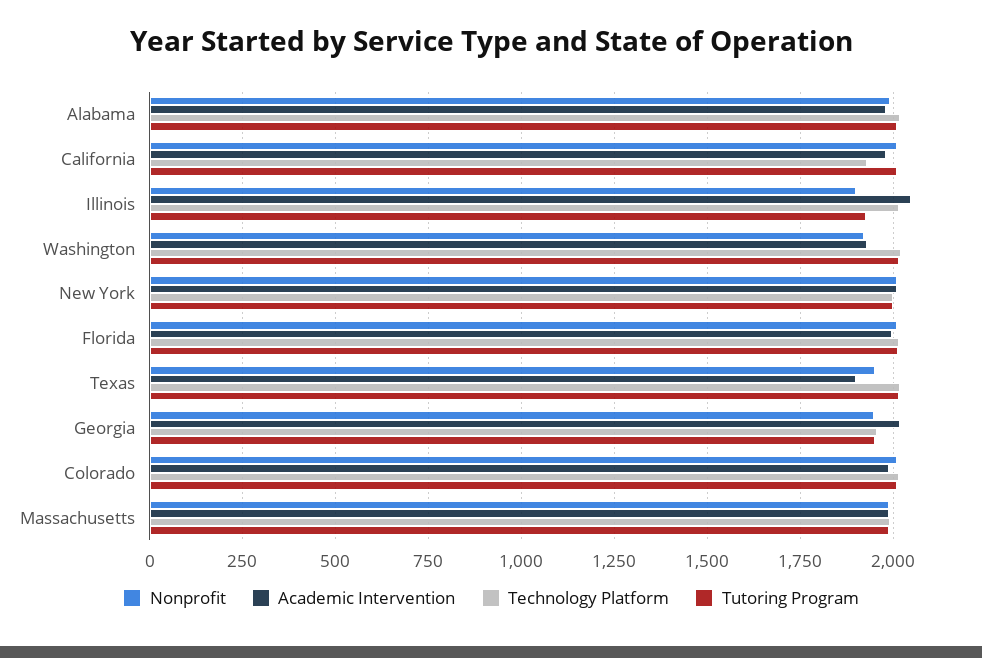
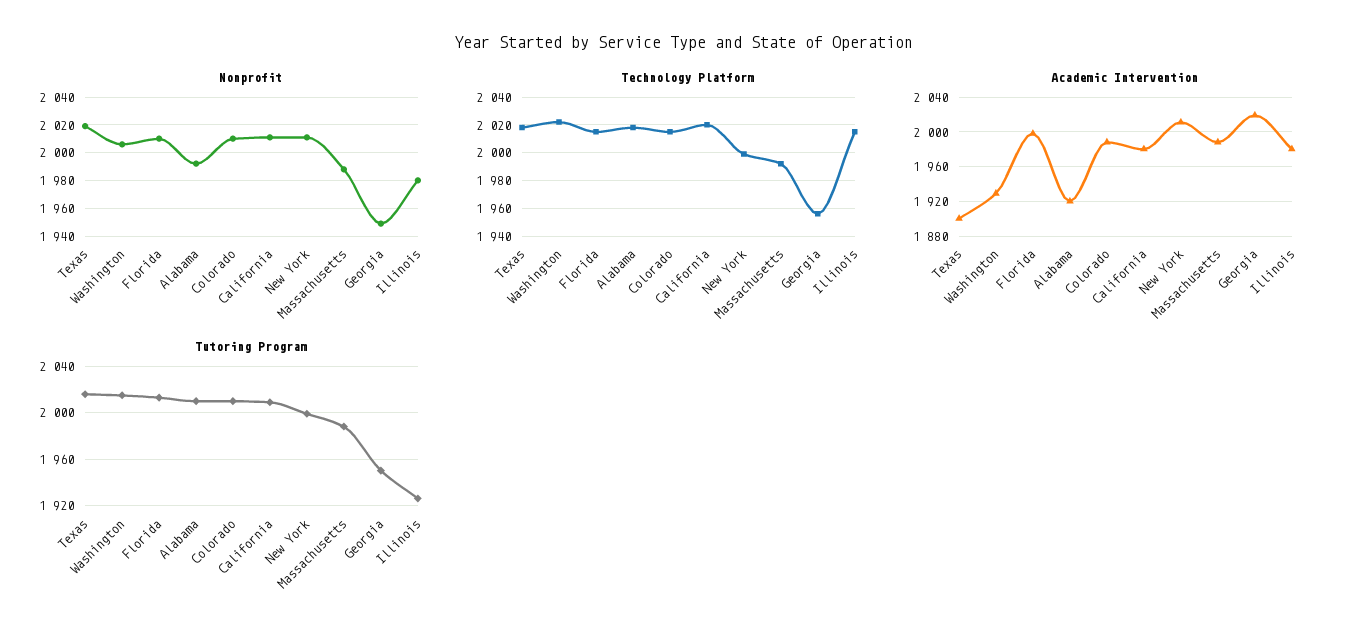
  {
    "Nonprofit": {
      "Alabama": 1990,
      "California": 2010,
-     "Illinois": 1900,
+     "Illinois": 1980,
-     "Washington": 1925,
+     "Washington": 2005,
      "New York": 2010,
      "Florida": 2010,
-     "Texas": 1950,
+     "Texas": 2020,
      "Georgia": 1950,
      "Colorado": 2010,
      "Massachusetts": 1990
    },
    "Academic Intervention": {
-     "Alabama": 1975,
+     "Alabama": 1920,
      "California": 1980,
-     "Illinois": 2050,
+     "Illinois": 1980,
      "Washington": 1930,
      "New York": 2010,
      "Florida": 2000,
      "Texas": 1900,
      "Georgia": 2020,
      "Colorado": 1990,
      "Massachusetts": 1990
    },
    "Technology Platform": {
      "Alabama": 2020,
-     "California": 1925,
+     "California": 2020,
      "Illinois": 2015,
      "Washington": 2020,
      "New York": 2000,
      "Florida": 2015,
      "Texas": 2020,
      "Georgia": 1955,
      "Colorado": 2015,
      "Massachusetts": 1990
    },
    "Tutoring Program": {
      "Alabama": 2010,
      "California": 2010,
      "Illinois": 1930,
      "Washington": 2020,
      "New York": 2000,
      "Florida": 2010,
      "Texas": 2020,
      "Georgia": 1950,
      "Colorado": 2010,
      "Massachusetts": 1990
    }
  }

